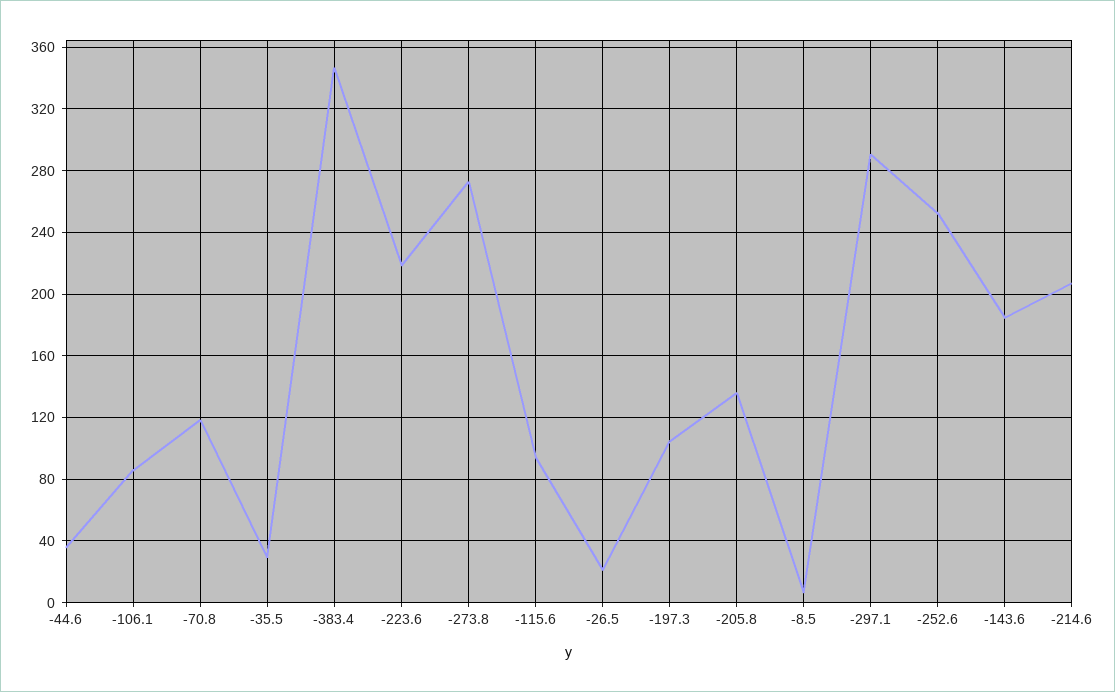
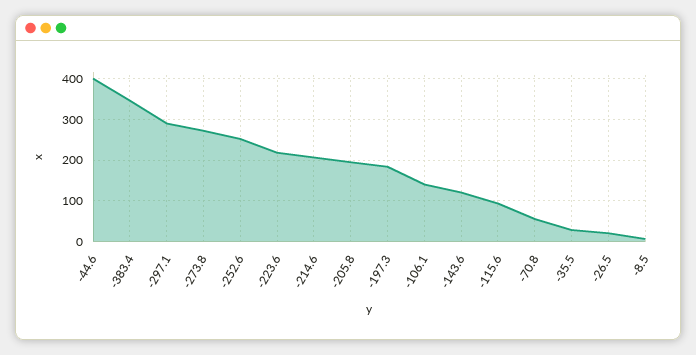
  {
-   "-44.6": 35,
+   "-44.6": 400,
-   "-106.1": 85,
+   "-106.1": 140,
-   "-70.8": 120,
+   "-70.8": 60,
    "-35.5": 30,
    "-383.4": 345,
    "-223.6": 220,
    "-273.8": 275,
    "-115.6": 95,
    "-26.5": 20,
-   "-197.3": 105,
+   "-197.3": 180,
-   "-205.8": 135,
+   "-205.8": 200,
    "-8.5": 5,
    "-297.1": 290,
    "-252.6": 250,
-   "-143.6": 185,
+   "-143.6": 120,
    "-214.6": 205
  }

